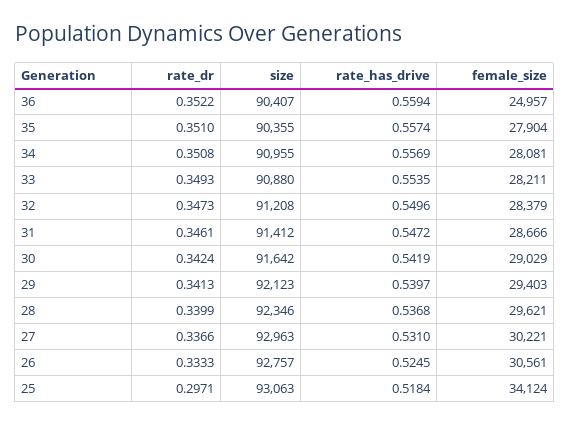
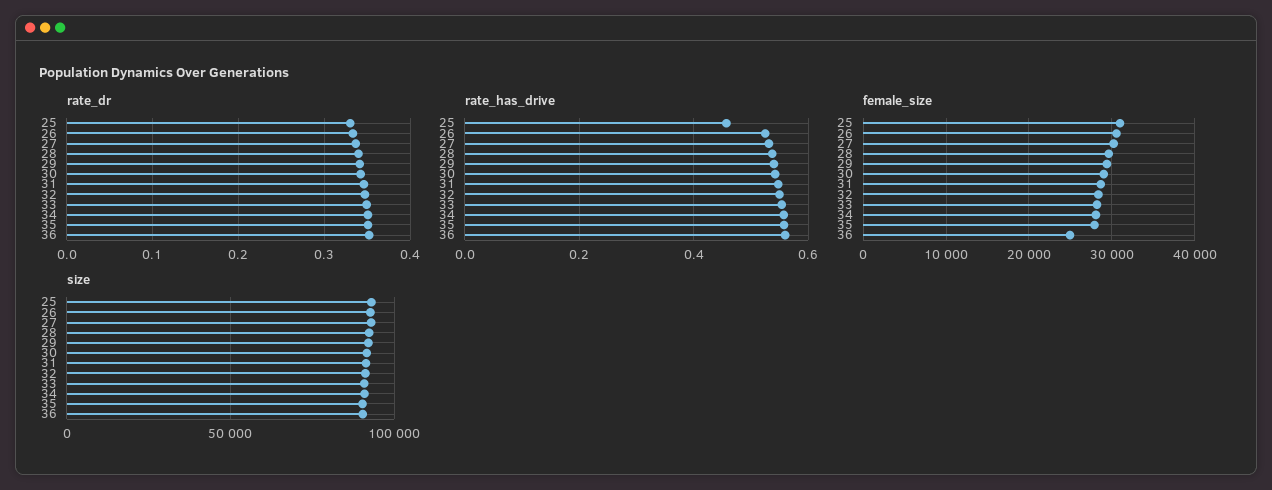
  {
    "rate_dr": {
      "36": 0.3522,
      "35": 0.351,
      "34": 0.3508,
      "33": 0.3493,
      "32": 0.3473,
      "31": 0.3461,
      "30": 0.3424,
      "29": 0.3413,
      "28": 0.3399,
      "27": 0.3366,
      "26": 0.3333,
-     "25": 0.2971
+     "25": 0.33
    },
    "size": {
      "36": 90407,
      "35": 90355,
      "34": 90955,
      "33": 90880,
      "32": 91208,
      "31": 91412,
      "30": 91642,
      "29": 92123,
      "28": 92346,
      "27": 92963,
      "26": 92757,
      "25": 93063
    },
    "rate_has_drive": {
      "36": 0.5594,
      "35": 0.5574,
      "34": 0.5569,
      "33": 0.5535,
      "32": 0.5496,
      "31": 0.5472,
      "30": 0.5419,
      "29": 0.5397,
      "28": 0.5368,
      "27": 0.531,
      "26": 0.5245,
-     "25": 0.5184
+     "25": 0.46
    },
    "female_size": {
      "36": 24957,
      "35": 27904,
      "34": 28081,
      "33": 28211,
      "32": 28379,
      "31": 28666,
      "30": 29029,
      "29": 29403,
      "28": 29621,
      "27": 30221,
      "26": 30561,
-     "25": 34124
+     "25": 31000
    }
  }

